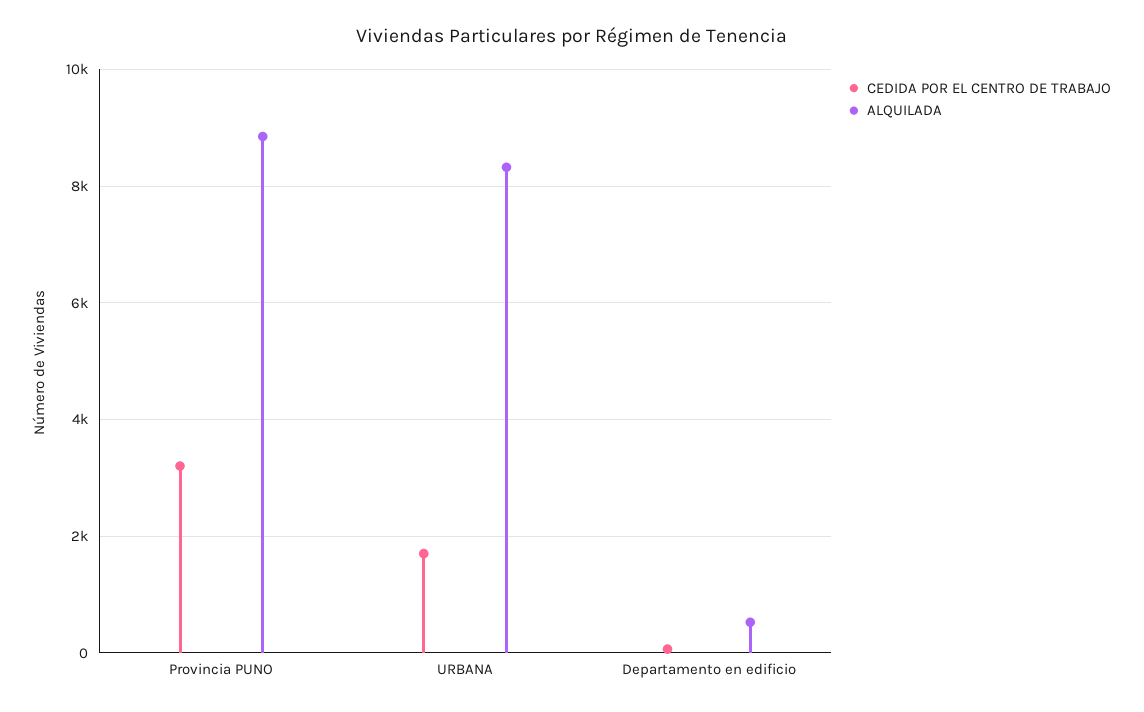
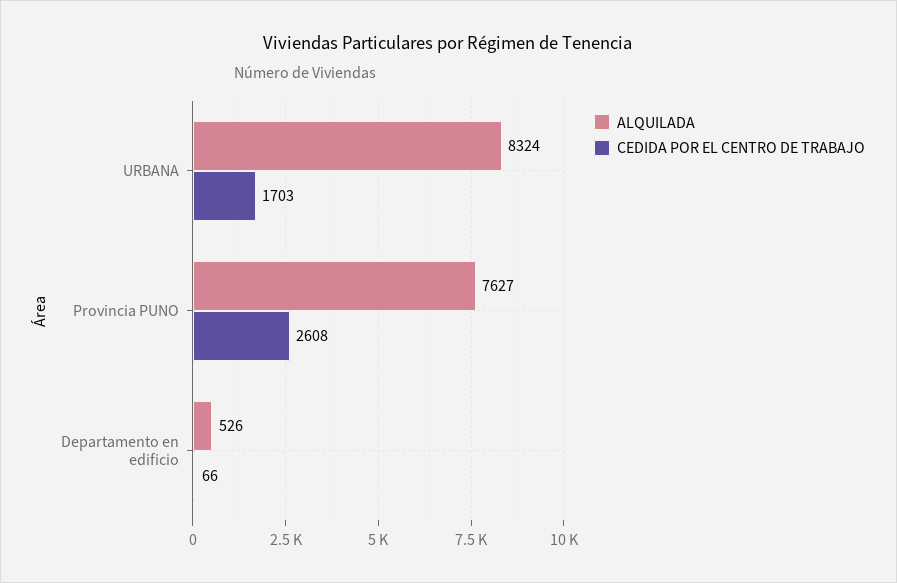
  {
    "CEDIDA POR EL CENTRO DE TRABAJO": {
-     "Provincia PUNO": 3200,
+     "Provincia PUNO": 2608,
      "URBANA": 1703,
      "Departamento en edificio": 66
    },
    "ALQUILADA": {
-     "Provincia PUNO": 8800,
+     "Provincia PUNO": 7627,
      "URBANA": 8324,
      "Departamento en edificio": 526
    }
  }

